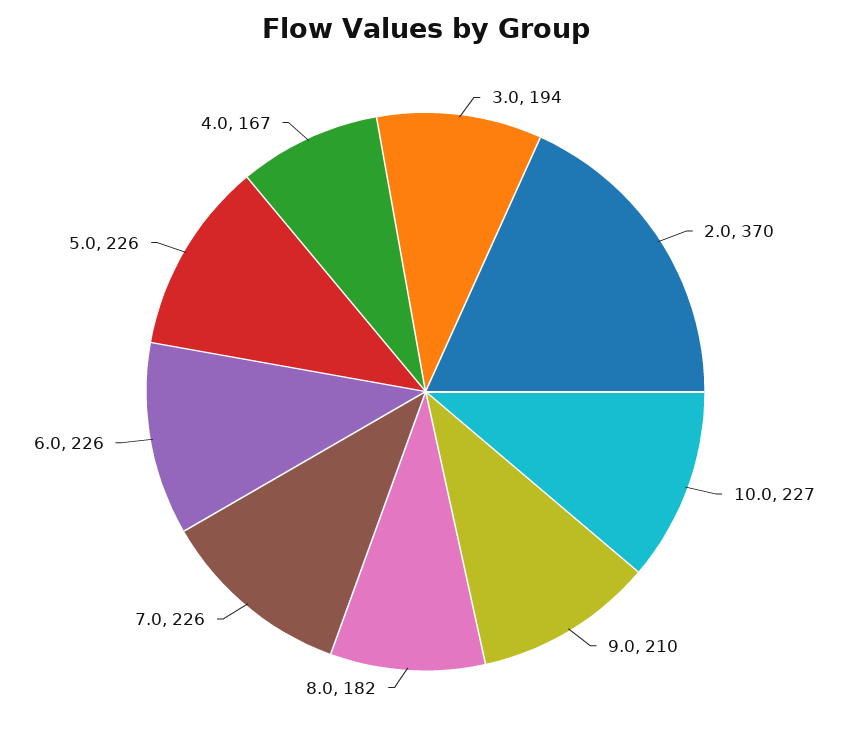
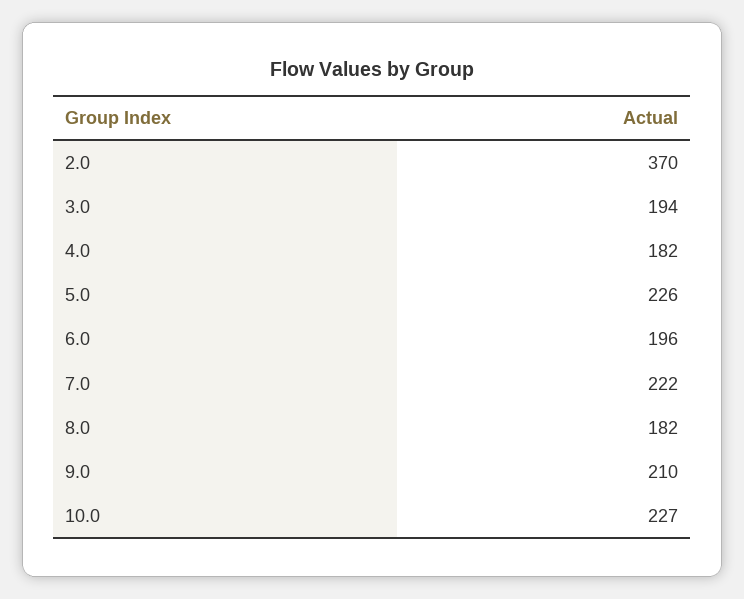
  {
    "3.0": 194,
    "2.0": 370,
    "10.0": 227,
    "9.0": 210,
    "8.0": 182,
-   "7.0": 226,
+   "7.0": 222,
-   "6.0": 226,
+   "6.0": 196,
    "5.0": 226,
-   "4.0": 167
+   "4.0": 182
  }

